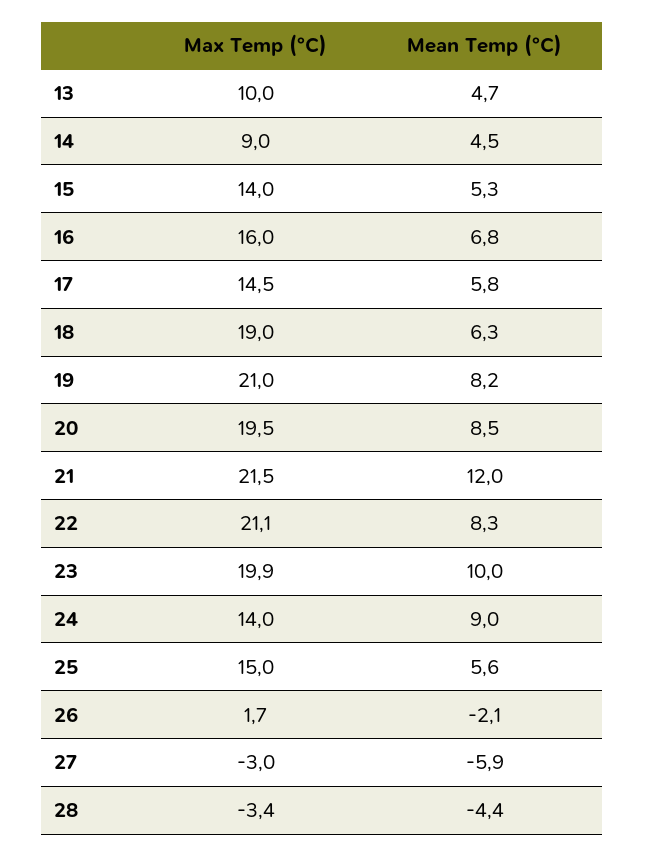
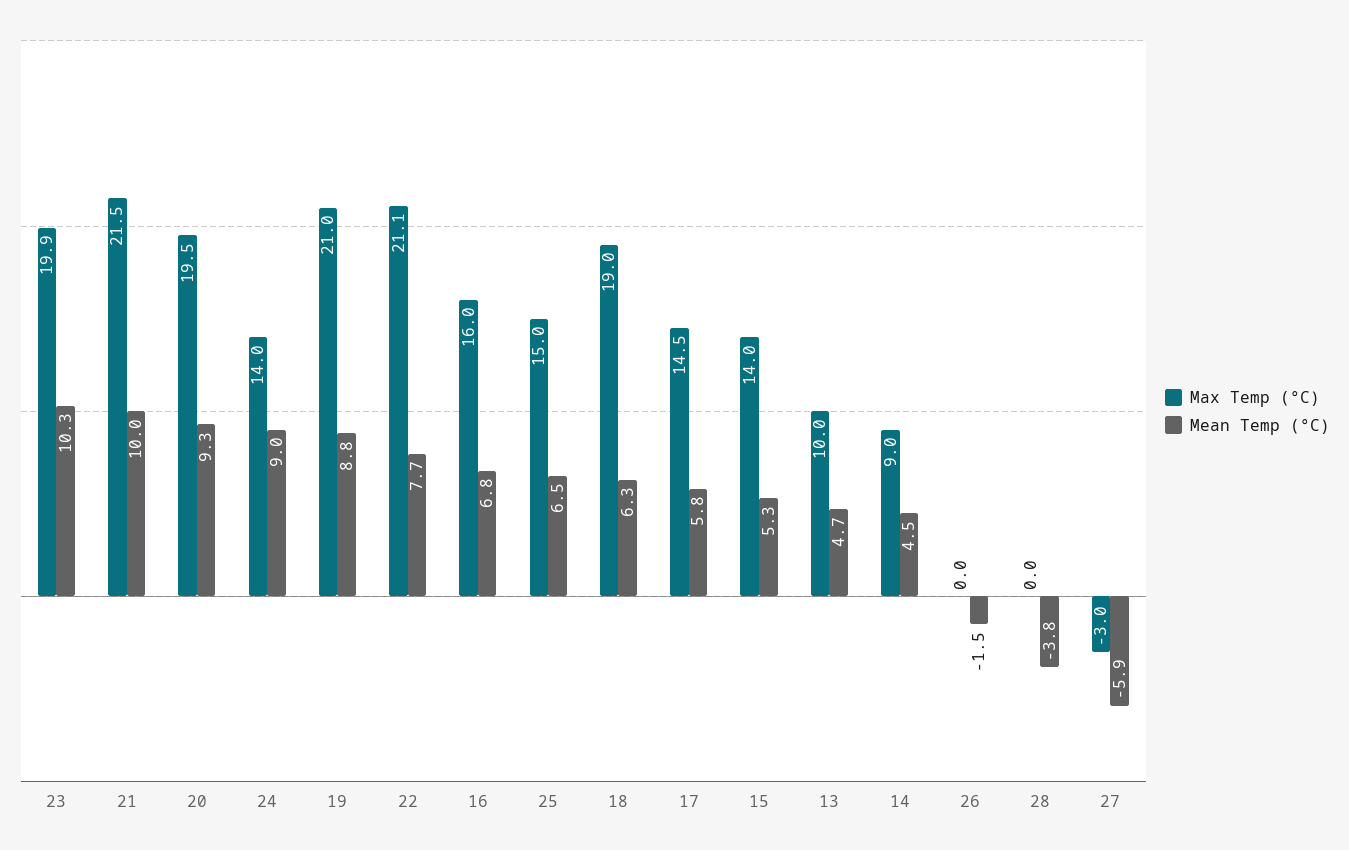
  {
    "Max Temp (°C)": {
      "13": 10,
      "14": 9,
      "15": 14,
      "16": 16,
      "17": 14.5,
      "18": 19,
      "19": 21,
      "20": 19.5,
      "21": 21.5,
      "22": 21.1,
      "23": 19.9,
      "24": 14,
      "25": 15,
-     "26": 1.7,
+     "26": 0,
      "27": -3,
-     "28": -3.4
+     "28": 0
    },
    "Mean Temp (°C)": {
      "13": 4.7,
      "14": 4.5,
      "15": 5.3,
      "16": 6.8,
      "17": 5.8,
      "18": 6.3,
-     "19": 8.2,
+     "19": 8.8,
-     "20": 8.5,
+     "20": 9.3,
-     "21": 12,
+     "21": 10,
-     "22": 8.3,
+     "22": 7.7,
-     "23": 10,
+     "23": 10.3,
      "24": 9,
-     "25": 5.6,
+     "25": 6.5,
-     "26": -2.1,
+     "26": -1.5,
      "27": -5.9,
-     "28": -4.4
+     "28": -3.8
    }
  }

